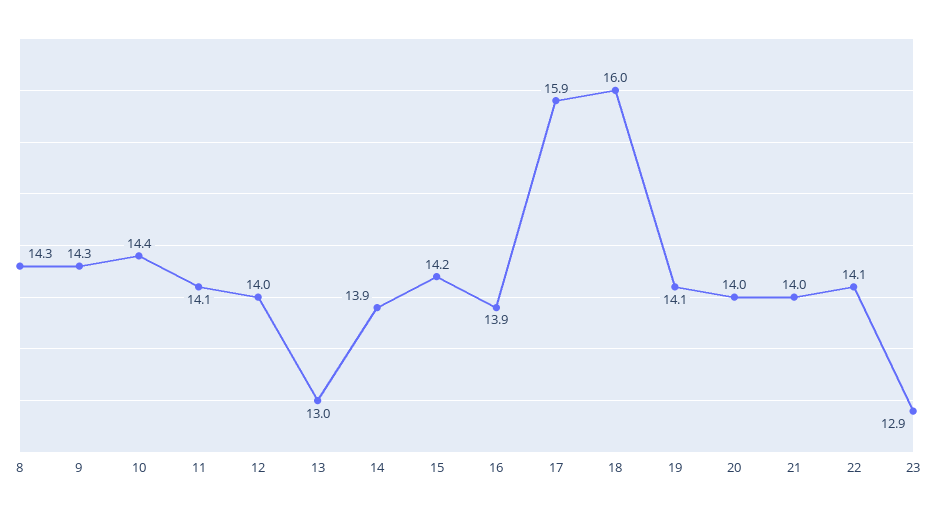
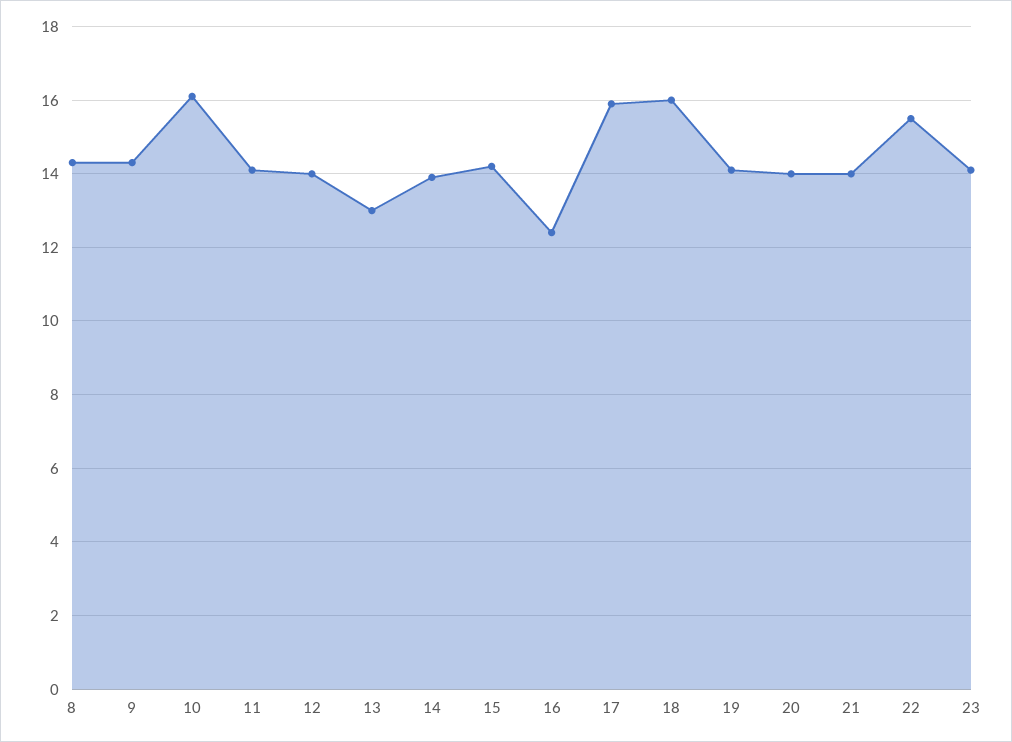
  {
    "8": 14.3,
    "9": 14.3,
-   "10": 14.4,
+   "10": 16,
    "11": 14.1,
    "12": 14,
    "13": 13,
    "14": 13.9,
    "15": 14.2,
-   "16": 13.9,
+   "16": 12.5,
    "17": 15.9,
    "18": 16,
    "19": 14.1,
    "20": 14,
    "21": 14,
-   "22": 14.1,
+   "22": 15.5,
-   "23": 12.9
+   "23": 14
  }

